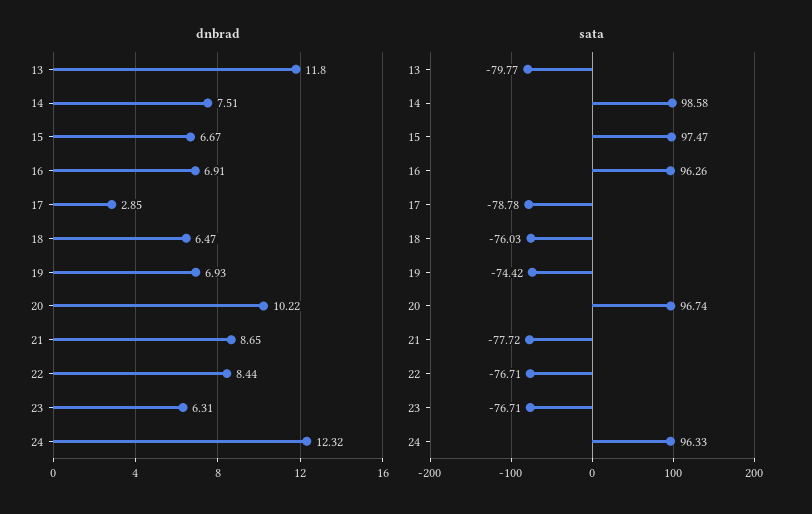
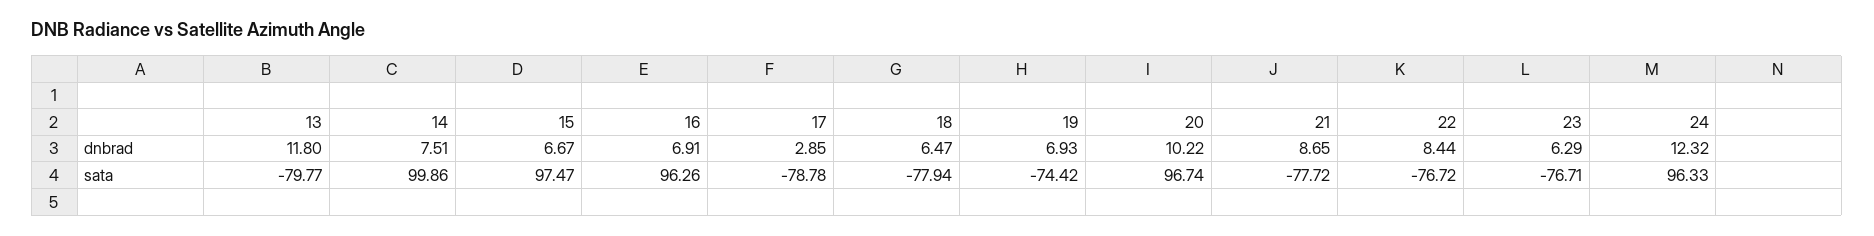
  {
    "dnbrad": {
      "13": 11.8,
      "14": 7.51,
      "15": 6.67,
      "16": 6.91,
      "17": 2.85,
      "18": 6.47,
      "19": 6.93,
      "20": 10.22,
      "21": 8.65,
      "22": 8.44,
-     "23": 6.31,
+     "23": 6.29,
      "24": 12.32
    },
    "sata": {
      "13": -79.77,
-     "14": 98.58,
+     "14": 99.86,
      "15": 97.47,
      "16": 96.26,
      "17": -78.78,
-     "18": -76.03,
+     "18": -77.94,
      "19": -74.42,
      "20": 96.74,
      "21": -77.72,
-     "22": -76.71,
+     "22": -76.72,
      "23": -76.71,
      "24": 96.33
    }
  }

